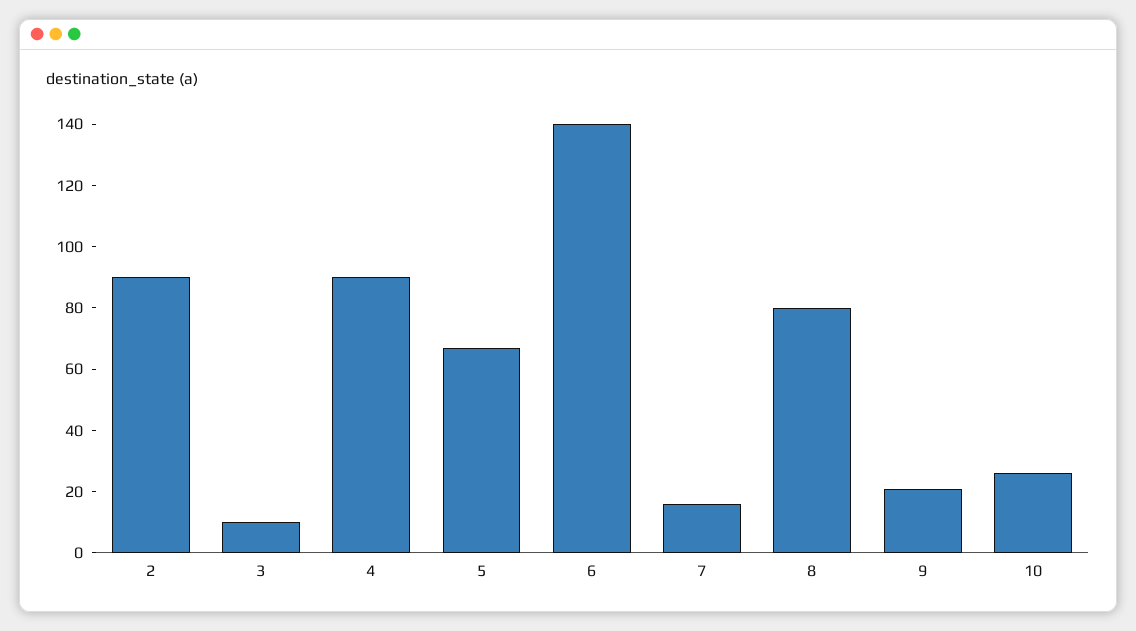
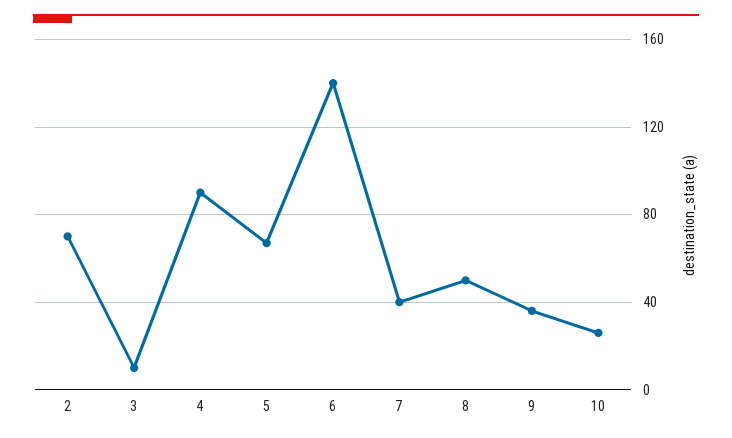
  {
-   "2": 90,
+   "2": 70,
    "3": 10,
    "4": 90,
    "5": 65,
    "6": 140,
-   "7": 15,
+   "7": 40,
-   "8": 80,
+   "8": 50,
-   "9": 20,
+   "9": 35,
    "10": 25
  }

